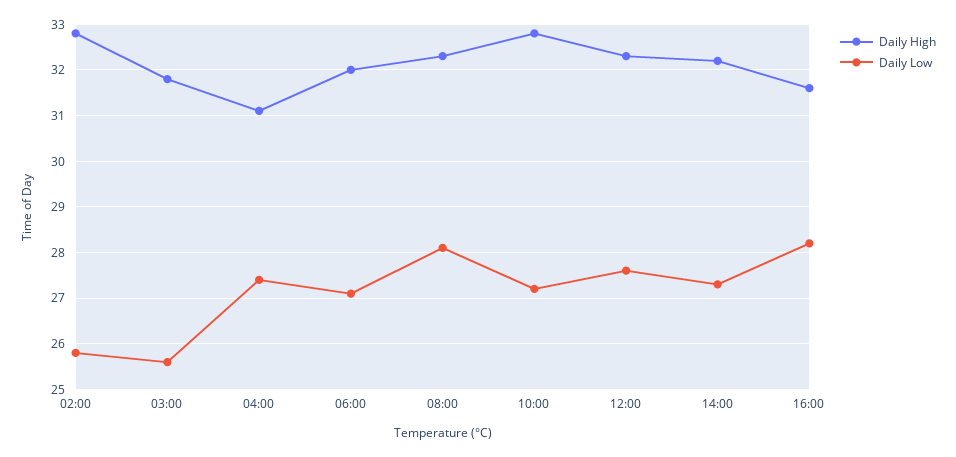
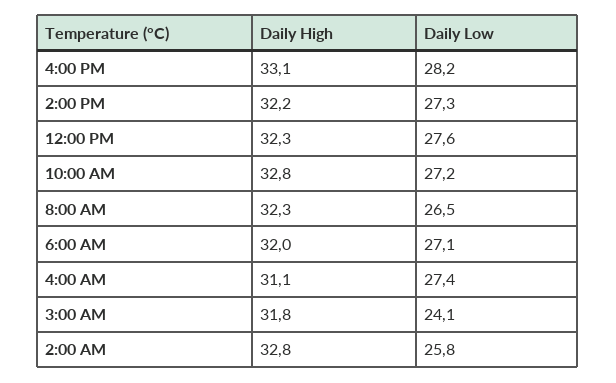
  {
    "Daily High": {
      "02:00": 32.8,
      "03:00": 31.8,
      "04:00": 31.1,
      "06:00": 32,
      "08:00": 32.3,
      "10:00": 32.8,
      "12:00": 32.3,
      "14:00": 32.2,
-     "16:00": 31.5
+     "16:00": 33.1
    },
    "Daily Low": {
      "02:00": 25.8,
-     "03:00": 25.5,
+     "03:00": 24.1,
      "04:00": 27.4,
      "06:00": 27.1,
-     "08:00": 28,
+     "08:00": 26.5,
      "10:00": 27.2,
      "12:00": 27.6,
      "14:00": 27.3,
      "16:00": 28.2
    }
  }

